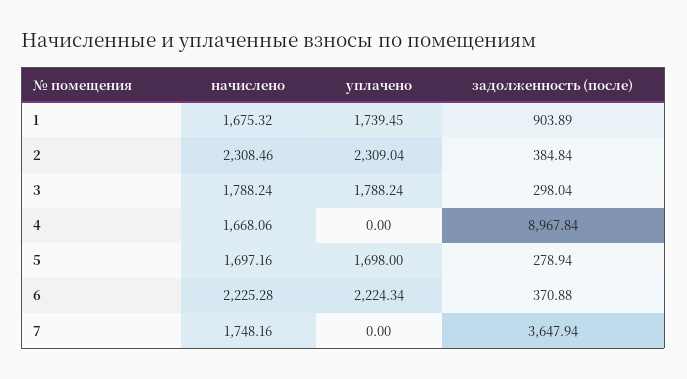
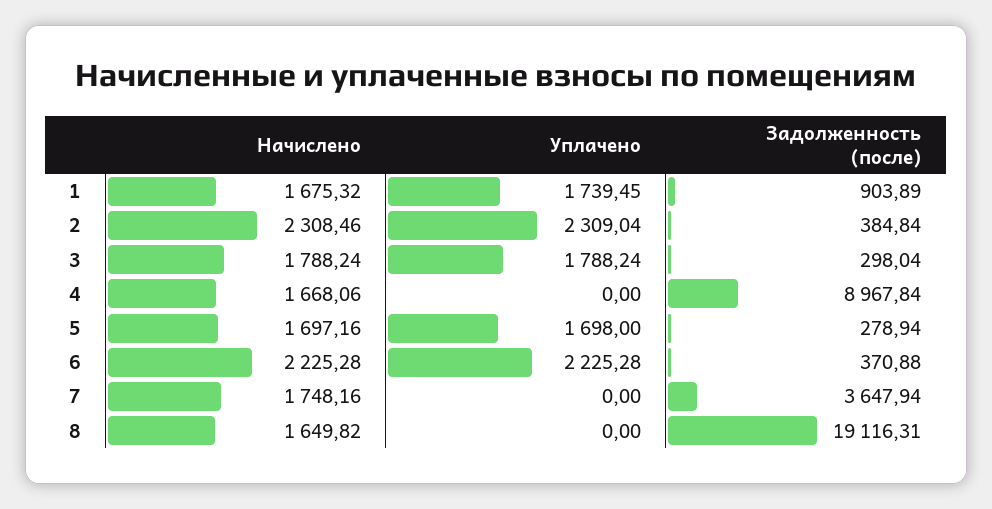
  {
    "начислено": {
      "1": 1675.32,
      "2": 2308.46,
      "3": 1788.24,
      "4": 1668.06,
      "5": 1697.16,
      "6": 2225.28,
-     "7": 1748.16
+     "7": 1748.16,
+     "8": 1649.82
    },
    "уплачено": {
      "1": 1739.45,
      "2": 2309.04,
      "3": 1788.24,
      "4": 0,
      "5": 1698,
-     "6": 2224.34,
+     "6": 2225.28,
-     "7": 0
+     "7": 0,
+     "8": 0
    },
    "задолженность (после)": {
      "1": 903.89,
      "2": 384.84,
      "3": 298.04,
      "4": 8967.84,
      "5": 278.94,
      "6": 370.88,
-     "7": 3647.94
+     "7": 3647.94,
+     "8": 19116.31
    }
  }

